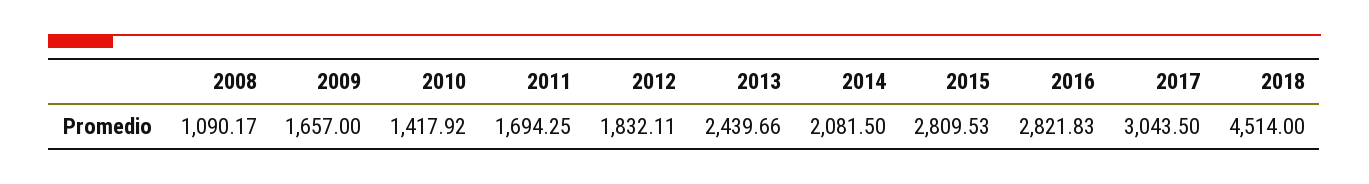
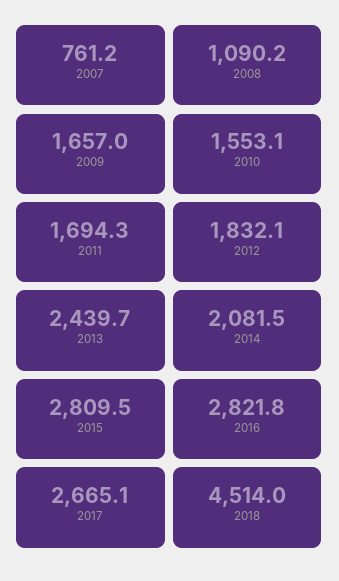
  {
    "2008": 1090.17,
    "2009": 1657,
-   "2010": 1417.92,
+   "2010": 1553.1,
    "2011": 1694.25,
    "2012": 1832.11,
    "2013": 2439.66,
    "2014": 2081.5,
    "2015": 2809.53,
    "2016": 2821.83,
-   "2017": 3043.5,
+   "2017": 2665.1,
-   "2018": 4514
+   "2018": 4514,
+   "2007": 761.2
  }

